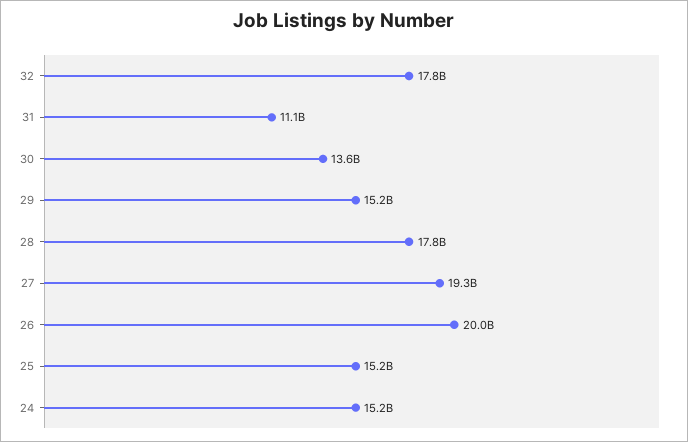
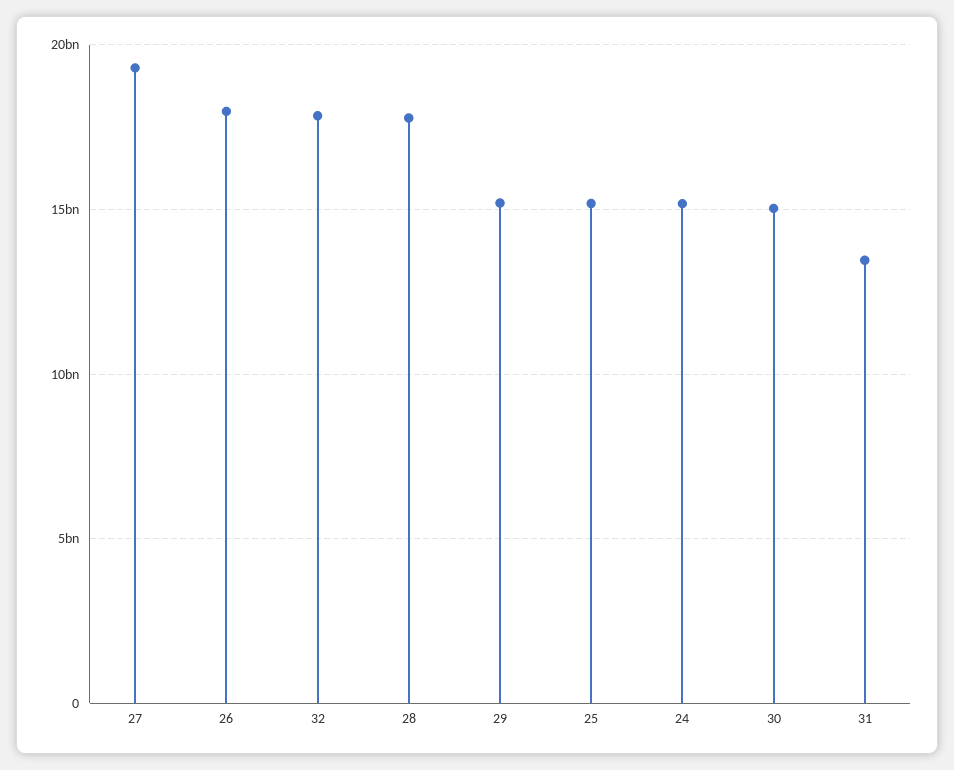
  {
    "32": 17800000000,
-   "31": 11100000000,
+   "31": 13500000000,
-   "30": 13600000000,
+   "30": 15000000000,
    "29": 15200000000,
    "28": 17800000000,
    "27": 19300000000,
-   "26": 20000000000,
+   "26": 18000000000,
    "25": 15200000000,
    "24": 15200000000
  }

